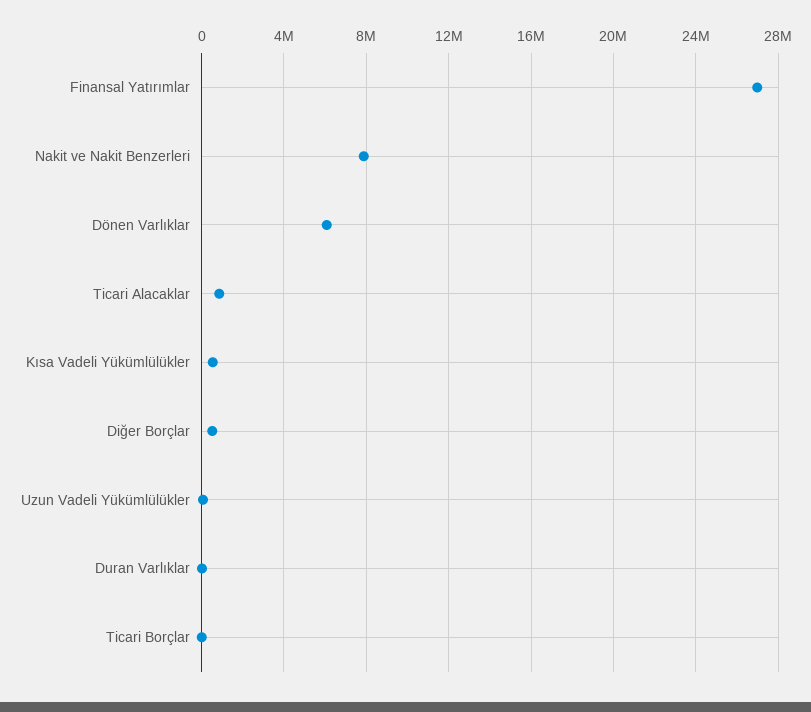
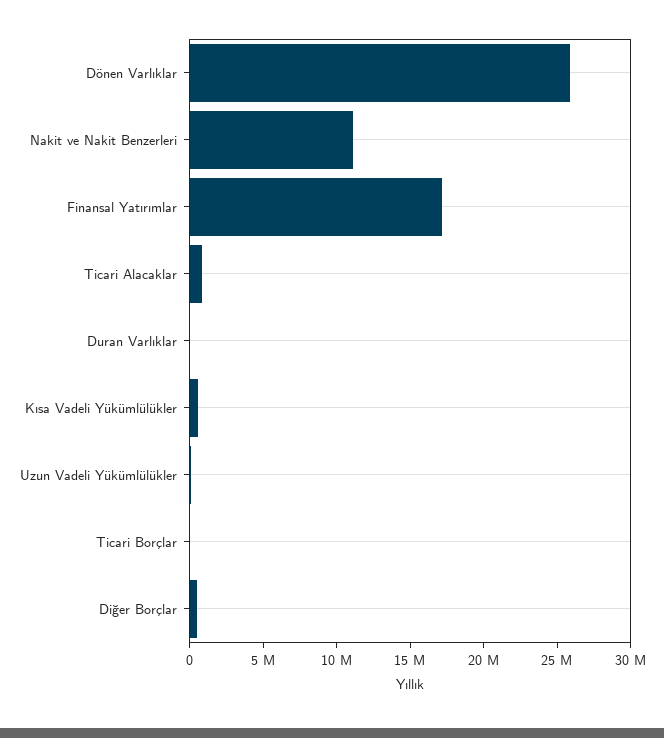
  {
-   "Finansal Yatırımlar": 27000000,
+   "Finansal Yatırımlar": 17000000,
-   "Nakit ve Nakit Benzerleri": 8000000,
+   "Nakit ve Nakit Benzerleri": 11000000,
-   "Dönen Varlıklar": 6000000,
+   "Dönen Varlıklar": 26000000,
    "Ticari Alacaklar": 1000000,
    "Kısa Vadeli Yükümlülükler": 500000,
    "Diğer Borçlar": 500000,
    "Uzun Vadeli Yükümlülükler": 0,
    "Duran Varlıklar": 0,
    "Ticari Borçlar": 0
  }

